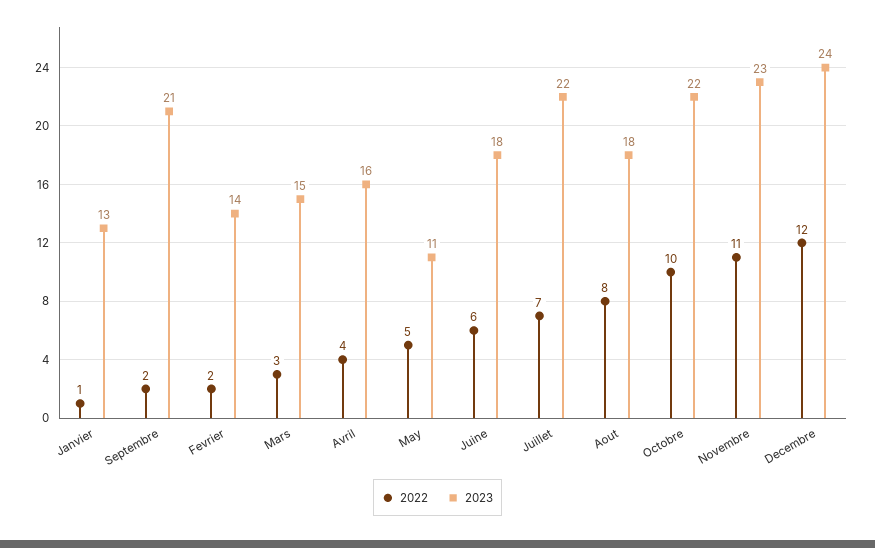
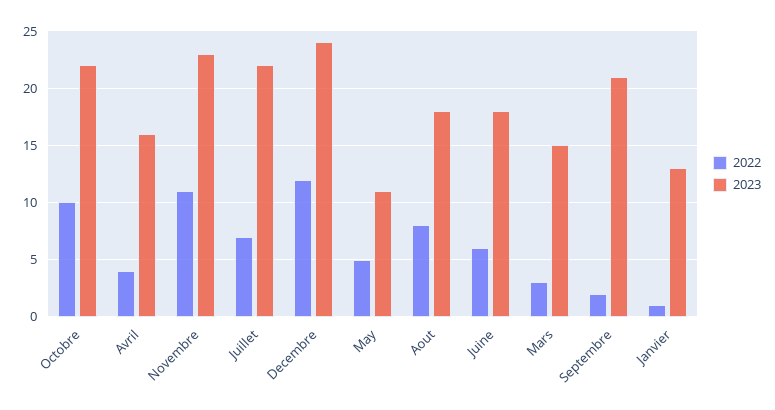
  {
    "2022": {
      "Janvier": 1,
      "Septembre": 2,
-     "Fevrier": 2,
      "Mars": 3,
      "Avril": 4,
      "May": 5,
      "Juine": 6,
      "Juillet": 7,
      "Aout": 8,
      "Octobre": 10,
      "Novembre": 11,
      "Decembre": 12
    },
    "2023": {
      "Janvier": 13,
      "Septembre": 21,
-     "Fevrier": 14,
      "Mars": 15,
      "Avril": 16,
      "May": 11,
      "Juine": 18,
      "Juillet": 22,
      "Aout": 18,
      "Octobre": 22,
      "Novembre": 23,
      "Decembre": 24
    }
  }

